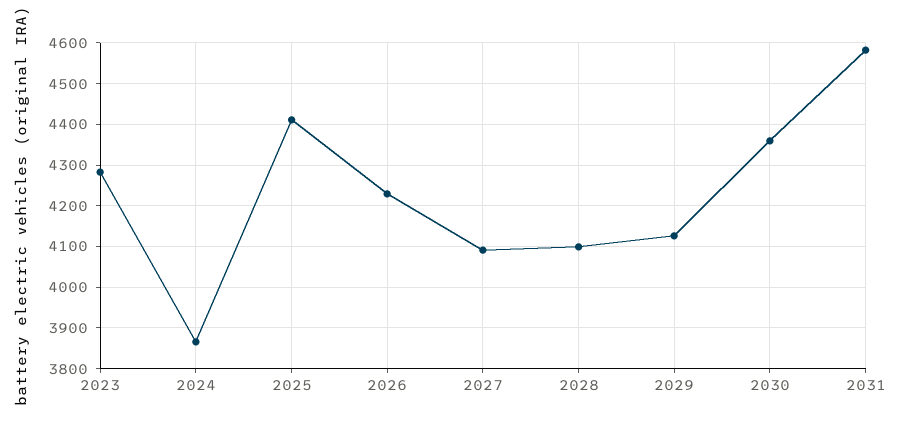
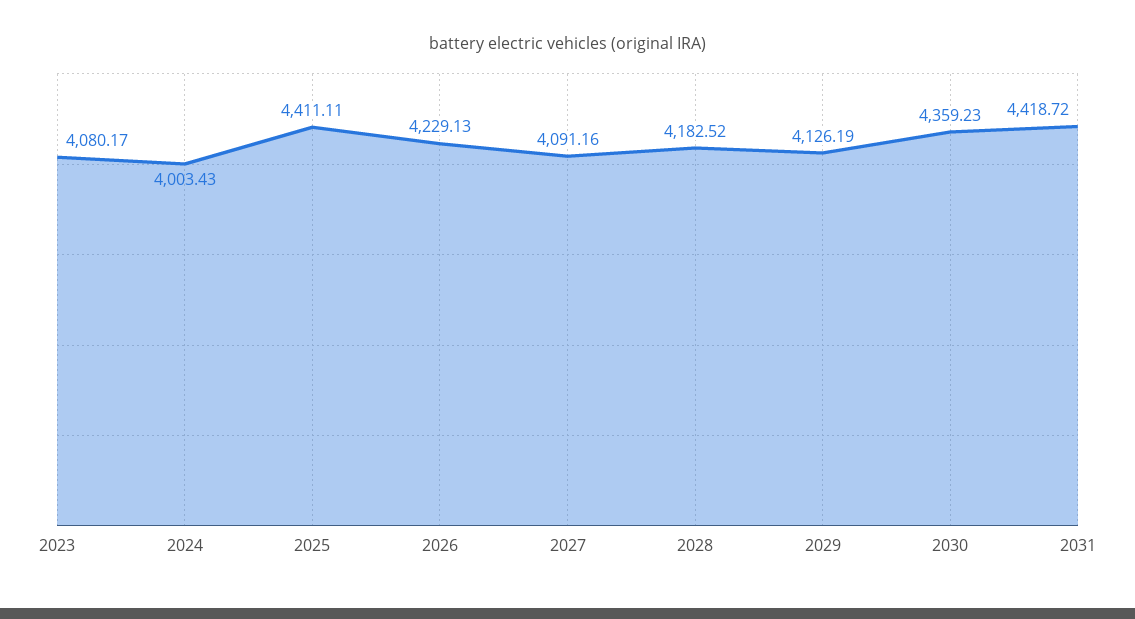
  {
-   "2023": 4280,
+   "2023": 4080.17,
-   "2024": 3860,
+   "2024": 4003.43,
    "2025": 4411.11,
    "2026": 4229.13,
    "2027": 4091.16,
-   "2028": 4100,
+   "2028": 4182.52,
    "2029": 4126.19,
    "2030": 4359.23,
-   "2031": 4580
+   "2031": 4418.72
  }

